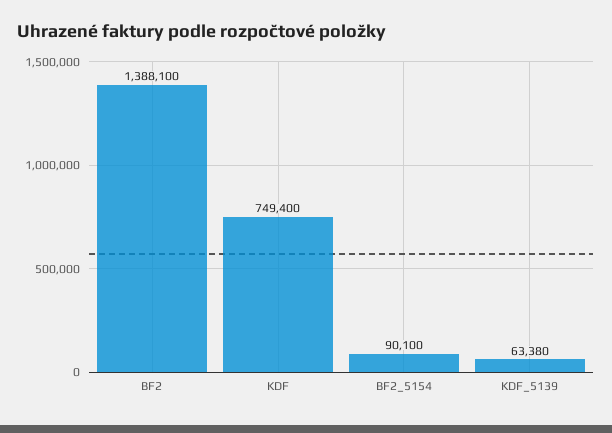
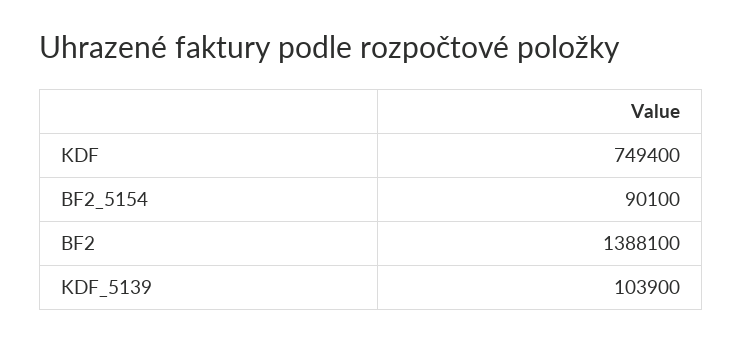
  {
    "BF2": 1388100,
    "KDF": 749400,
    "BF2_5154": 90100,
-   "KDF_5139": 63380
+   "KDF_5139": 103900
  }

